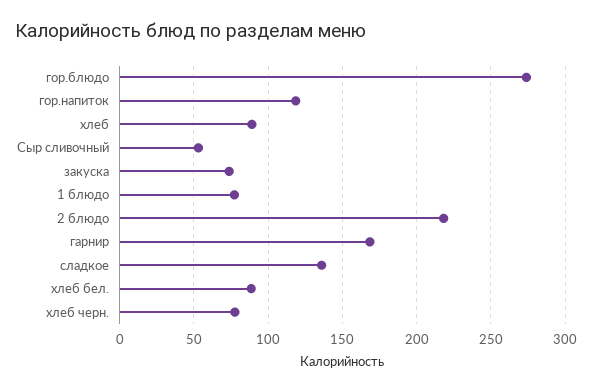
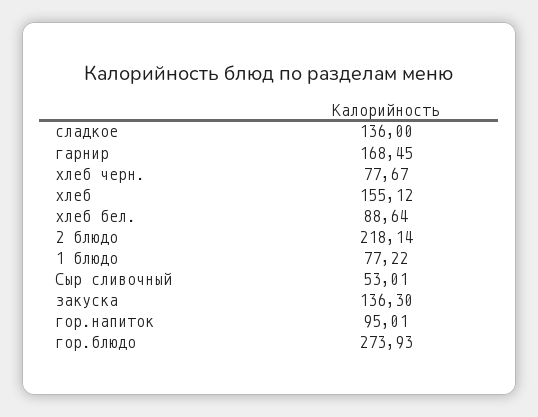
  {
    "гор.блюдо": 273.93,
-   "гор.напиток": 120,
+   "гор.напиток": 95.01,
-   "хлеб": 90,
+   "хлеб": 155.12,
    "Сыр сливочный": 53.01,
-   "закуска": 75,
+   "закуска": 136.3,
    "1 блюдо": 77.22,
    "2 блюдо": 218.14,
    "гарнир": 168.45,
    "сладкое": 136,
    "хлеб бел.": 88.64,
    "хлеб черн.": 77.67
  }

